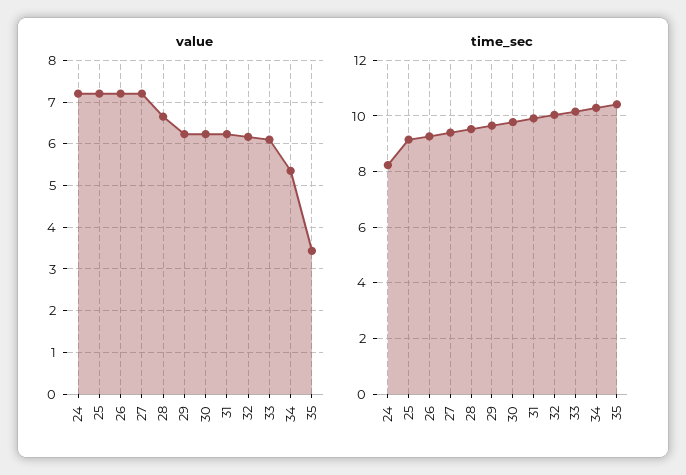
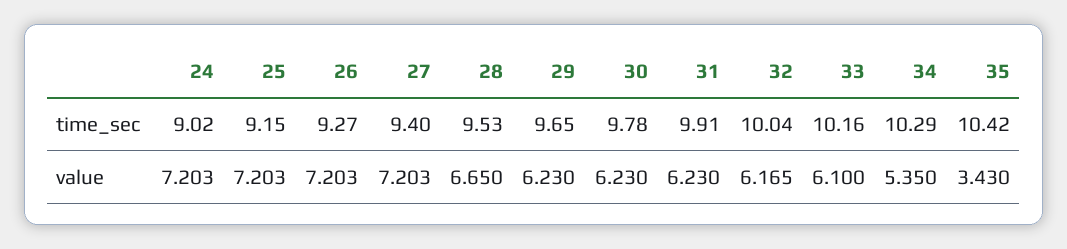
  {
    "value": {
      "24": 7.203,
      "25": 7.203,
      "26": 7.203,
      "27": 7.203,
      "28": 6.65,
      "29": 6.23,
      "30": 6.23,
      "31": 6.23,
      "32": 6.165,
      "33": 6.1,
      "34": 5.35,
      "35": 3.43
    },
    "time_sec": {
-     "24": 8.25,
+     "24": 9.02,
      "25": 9.15,
      "26": 9.27,
      "27": 9.4,
      "28": 9.53,
      "29": 9.65,
      "30": 9.78,
      "31": 9.91,
      "32": 10.04,
      "33": 10.16,
      "34": 10.29,
      "35": 10.42
    }
  }

